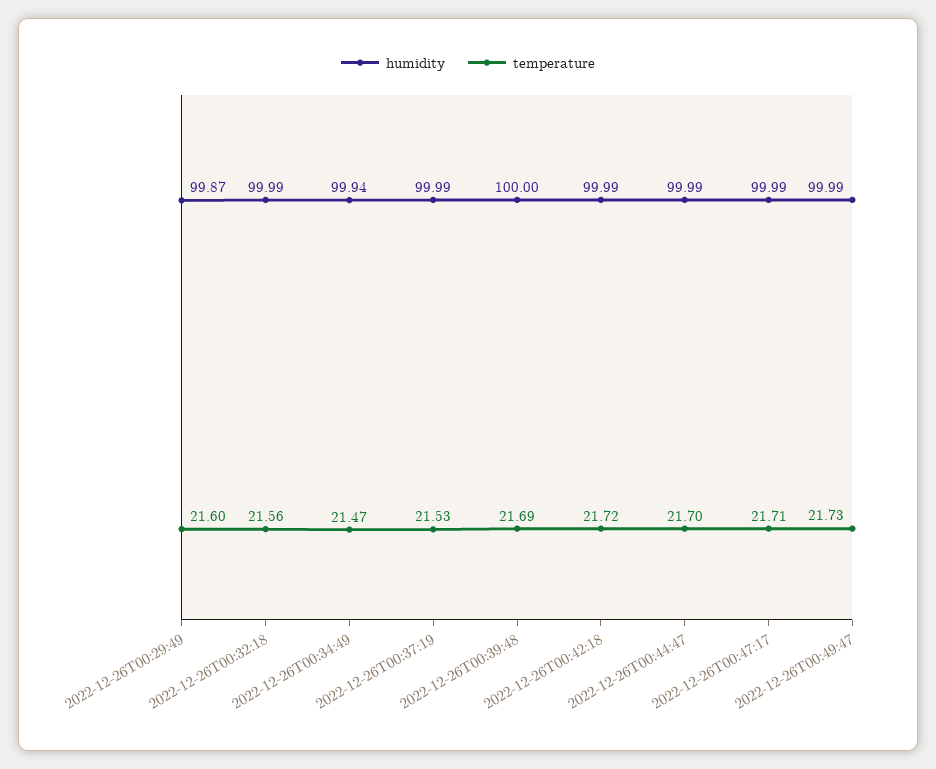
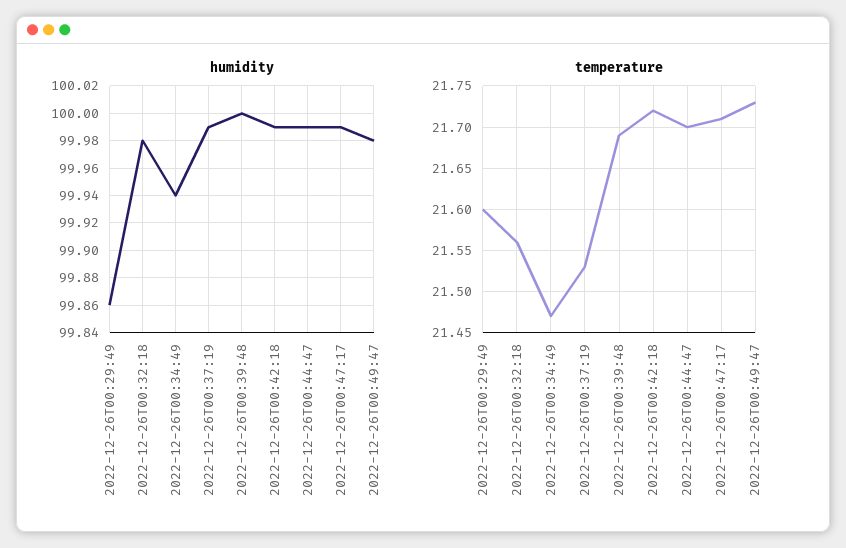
  {
    "humidity": {
-     "2022-12-26T00:29:49": 99.87,
+     "2022-12-26T00:29:49": 99.86,
-     "2022-12-26T00:32:18": 99.99,
+     "2022-12-26T00:32:18": 99.98,
      "2022-12-26T00:34:49": 99.94,
      "2022-12-26T00:37:19": 99.99,
      "2022-12-26T00:39:48": 100,
      "2022-12-26T00:42:18": 99.99,
      "2022-12-26T00:44:47": 99.99,
      "2022-12-26T00:47:17": 99.99,
-     "2022-12-26T00:49:47": 99.99
+     "2022-12-26T00:49:47": 99.98
    },
    "temperature": {
      "2022-12-26T00:29:49": 21.6,
      "2022-12-26T00:32:18": 21.56,
      "2022-12-26T00:34:49": 21.47,
      "2022-12-26T00:37:19": 21.53,
      "2022-12-26T00:39:48": 21.69,
      "2022-12-26T00:42:18": 21.72,
      "2022-12-26T00:44:47": 21.7,
      "2022-12-26T00:47:17": 21.71,
      "2022-12-26T00:49:47": 21.73
    }
  }

